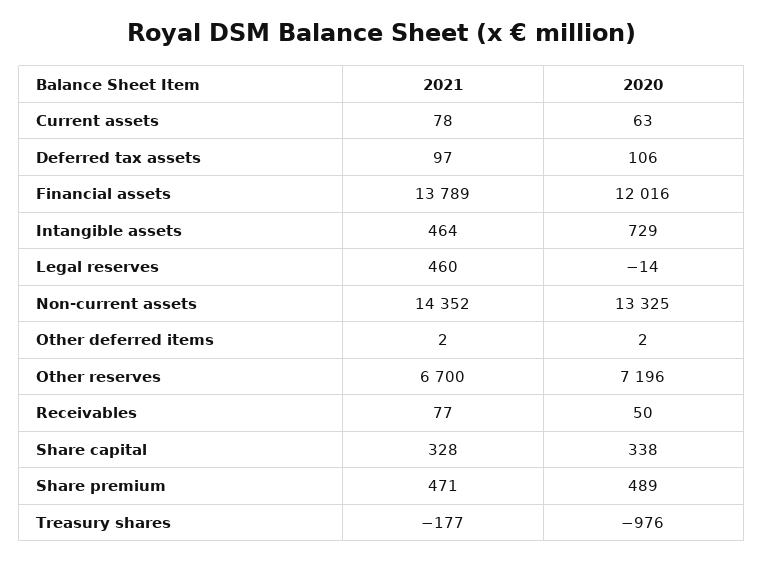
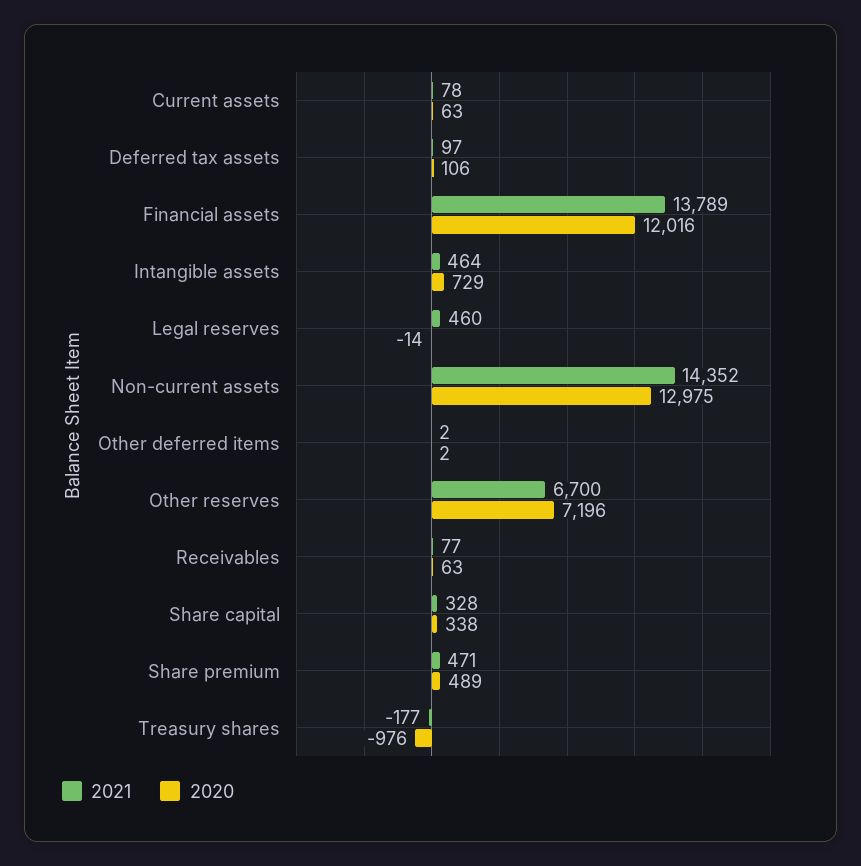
  {
    "2021": {
      "Current assets": 78,
      "Deferred tax assets": 97,
      "Financial assets": 13789,
      "Intangible assets": 464,
      "Legal reserves": 460,
      "Non-current assets": 14352,
      "Other deferred items": 2,
      "Other reserves": 6700,
      "Receivables": 77,
      "Share capital": 328,
      "Share premium": 471,
      "Treasury shares": -177
    },
    "2020": {
      "Current assets": 63,
      "Deferred tax assets": 106,
      "Financial assets": 12016,
      "Intangible assets": 729,
      "Legal reserves": -14,
-     "Non-current assets": 13325,
+     "Non-current assets": 12975,
      "Other deferred items": 2,
      "Other reserves": 7196,
-     "Receivables": 50,
+     "Receivables": 63,
      "Share capital": 338,
      "Share premium": 489,
      "Treasury shares": -976
    }
  }

